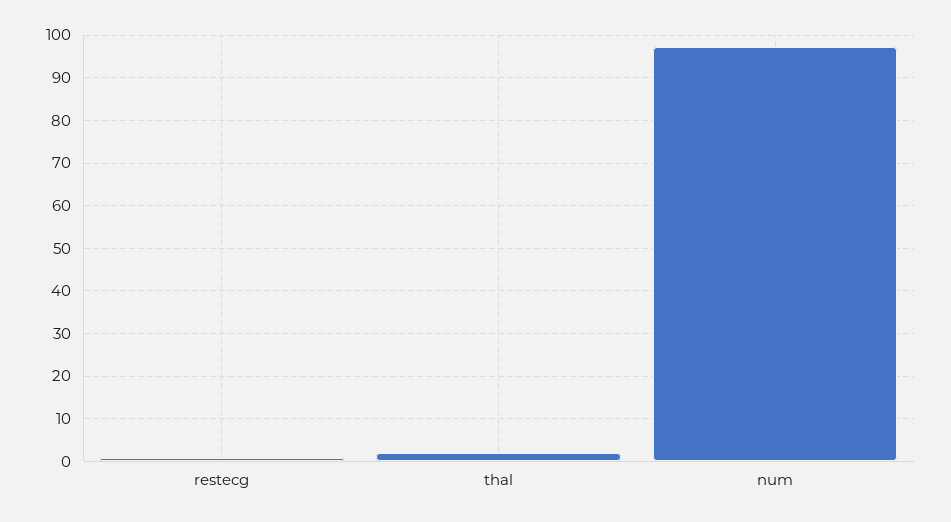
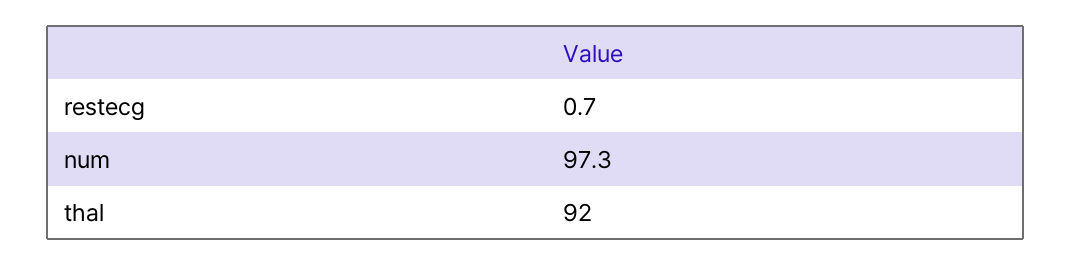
  {
    "restecg": 0.7,
-   "thal": 2,
+   "thal": 92,
    "num": 97.3
  }

